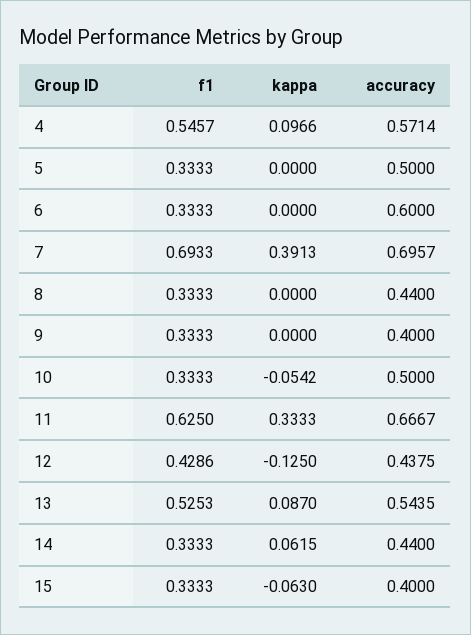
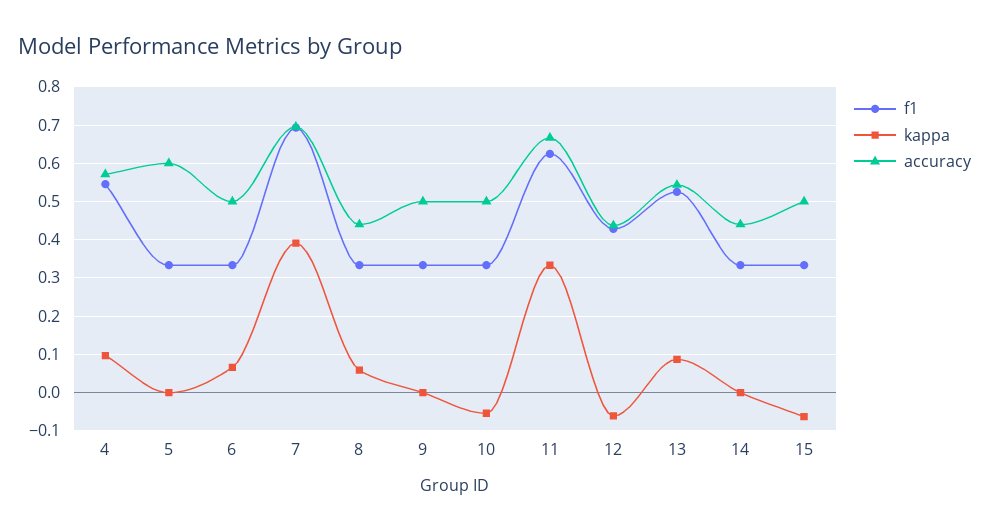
  {
    "f1": {
      "4": 0.5457,
      "5": 0.3333,
      "6": 0.3333,
      "7": 0.6933,
      "8": 0.3333,
      "9": 0.3333,
      "10": 0.3333,
      "11": 0.625,
      "12": 0.4286,
      "13": 0.5253,
      "14": 0.3333,
      "15": 0.3333
    },
    "kappa": {
      "4": 0.0966,
      "5": 0,
-     "6": 0,
+     "6": 0.06,
      "7": 0.3913,
-     "8": 0,
+     "8": 0.06,
      "9": 0,
      "10": -0.0542,
      "11": 0.3333,
-     "12": -0.125,
+     "12": -0.06,
      "13": 0.087,
-     "14": 0.0615,
+     "14": 0,
      "15": -0.063
    },
    "accuracy": {
      "4": 0.5714,
-     "5": 0.5,
+     "5": 0.6,
-     "6": 0.6,
+     "6": 0.5,
      "7": 0.6957,
      "8": 0.44,
-     "9": 0.4,
+     "9": 0.5,
      "10": 0.5,
      "11": 0.6667,
      "12": 0.4375,
      "13": 0.5435,
      "14": 0.44,
-     "15": 0.4
+     "15": 0.5
    }
  }

